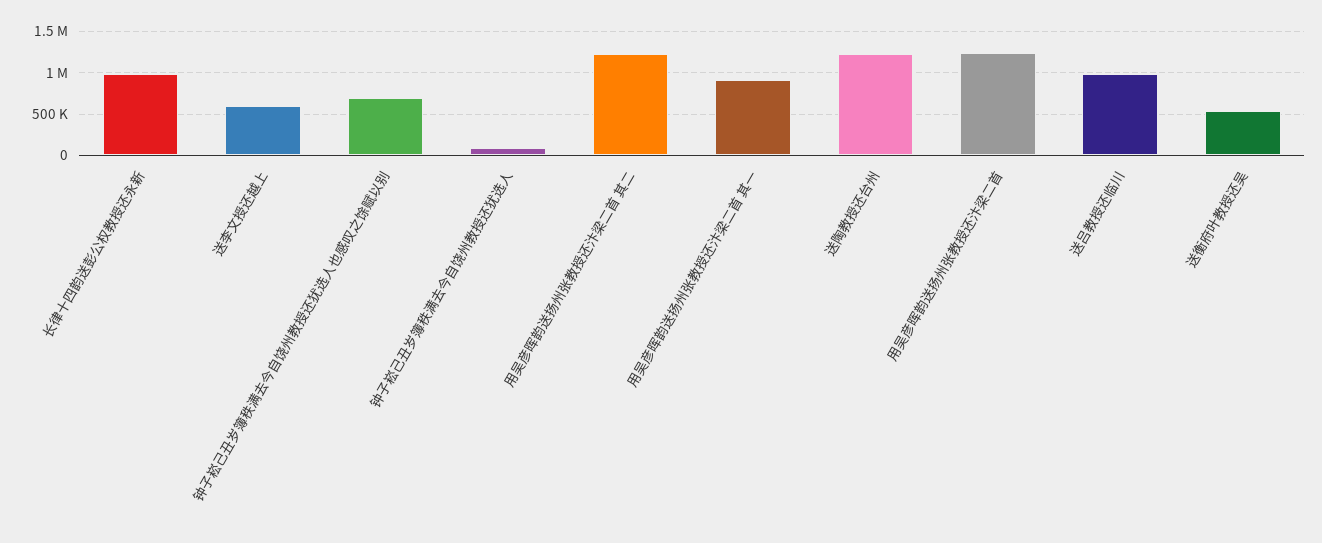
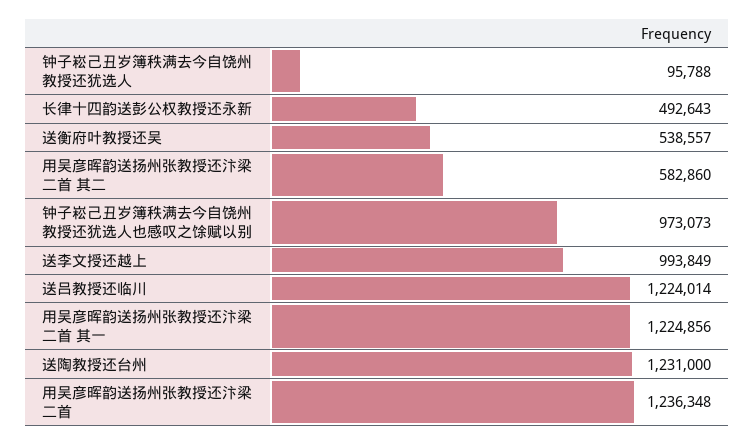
  {
-   "长律十四韵送彭公权教授还永新": 1000000,
+   "长律十四韵送彭公权教授还永新": 492643,
-   "送李文授还越上": 600000,
+   "送李文授还越上": 993849,
-   "钟子崧己丑岁簿秩满去今自饶州教授还犹选人也感叹之馀赋以别": 700000,
+   "钟子崧己丑岁簿秩满去今自饶州教授还犹选人也感叹之馀赋以别": 973073,
    "钟子崧己丑岁簿秩满去今自饶州教授还犹选人": 95788,
-   "用吴彦晖韵送扬州张教授还汴梁二首 其二": 1200000,
+   "用吴彦晖韵送扬州张教授还汴梁二首 其二": 582860,
-   "用吴彦晖韵送扬州张教授还汴梁二首 其一": 900000,
+   "用吴彦晖韵送扬州张教授还汴梁二首 其一": 1224856,
    "送陶教授还台州": 1231000,
    "用吴彦晖韵送扬州张教授还汴梁二首": 1236348,
-   "送吕教授还临川": 1000000,
+   "送吕教授还临川": 1224014,
    "送衡府叶教授还吴": 538557
  }

